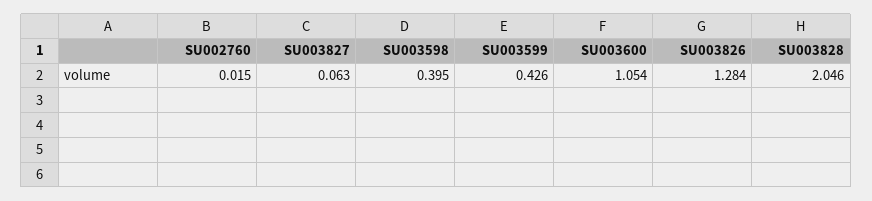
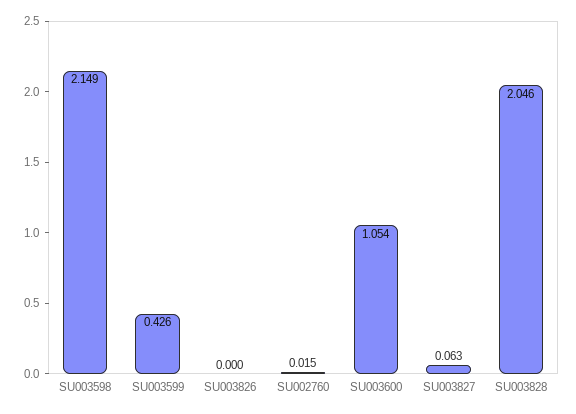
  {
    "SU002760": 0.015,
    "SU003827": 0.063,
-   "SU003598": 0.395,
+   "SU003598": 2.149,
    "SU003599": 0.426,
    "SU003600": 1.054,
-   "SU003826": 1.284,
+   "SU003826": 0,
    "SU003828": 2.046
  }

